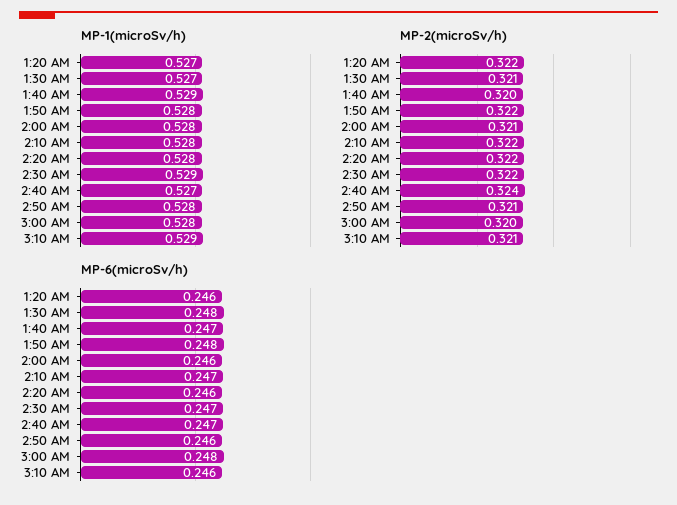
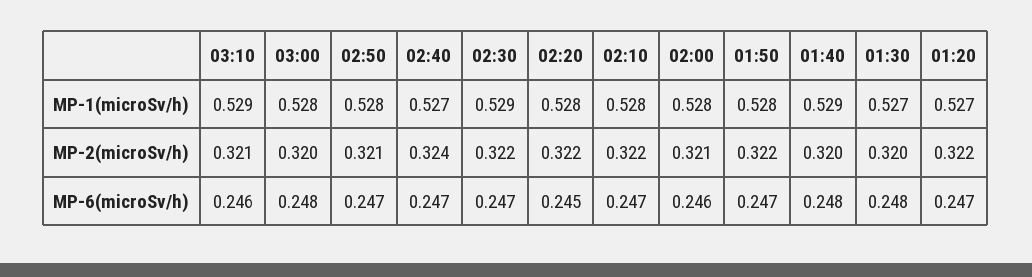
  {
    "MP-1(microSv/h)": {
      "1:20 AM": 0.527,
      "1:30 AM": 0.527,
      "1:40 AM": 0.529,
      "1:50 AM": 0.528,
      "2:00 AM": 0.528,
      "2:10 AM": 0.528,
      "2:20 AM": 0.528,
      "2:30 AM": 0.529,
      "2:40 AM": 0.527,
      "2:50 AM": 0.528,
      "3:00 AM": 0.528,
      "3:10 AM": 0.529
    },
    "MP-2(microSv/h)": {
      "1:20 AM": 0.322,
-     "1:30 AM": 0.321,
+     "1:30 AM": 0.32,
      "1:40 AM": 0.32,
      "1:50 AM": 0.322,
      "2:00 AM": 0.321,
      "2:10 AM": 0.322,
      "2:20 AM": 0.322,
      "2:30 AM": 0.322,
      "2:40 AM": 0.324,
      "2:50 AM": 0.321,
      "3:00 AM": 0.32,
      "3:10 AM": 0.321
    },
    "MP-6(microSv/h)": {
-     "1:20 AM": 0.246,
+     "1:20 AM": 0.247,
      "1:30 AM": 0.248,
-     "1:40 AM": 0.247,
+     "1:40 AM": 0.248,
-     "1:50 AM": 0.248,
+     "1:50 AM": 0.247,
      "2:00 AM": 0.246,
      "2:10 AM": 0.247,
-     "2:20 AM": 0.246,
+     "2:20 AM": 0.245,
      "2:30 AM": 0.247,
      "2:40 AM": 0.247,
-     "2:50 AM": 0.246,
+     "2:50 AM": 0.247,
      "3:00 AM": 0.248,
      "3:10 AM": 0.246
    }
  }

